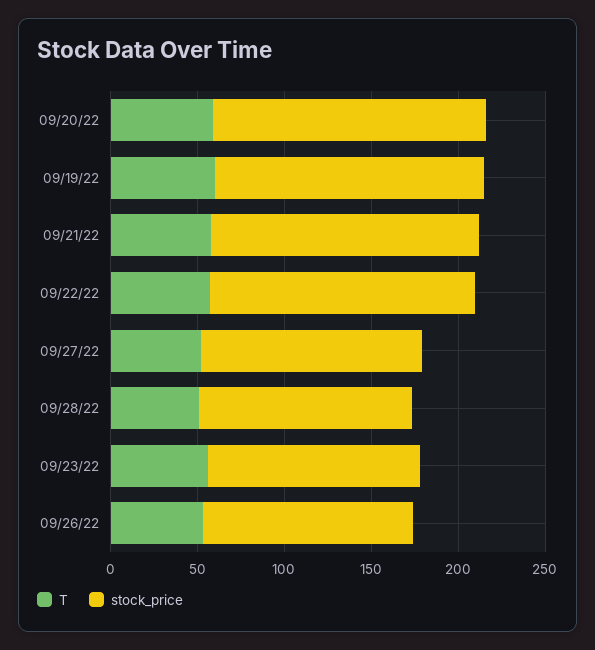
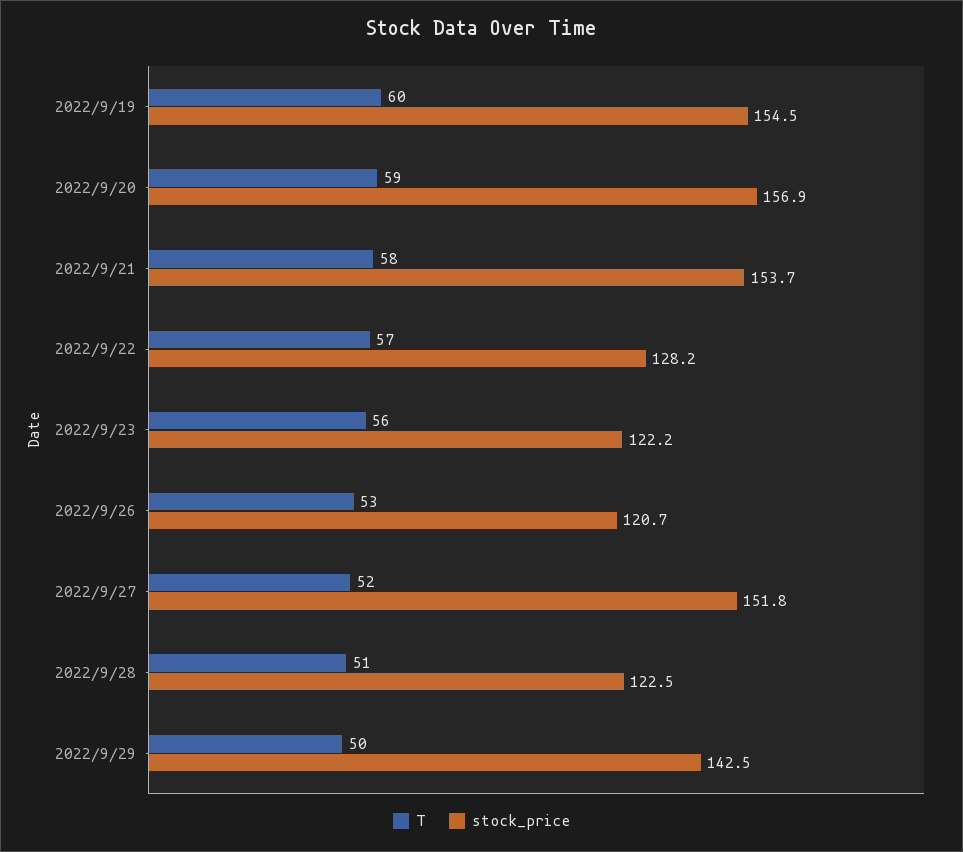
  {
    "T": {
      "09/20/22": 59,
      "09/19/22": 60,
      "09/21/22": 58,
      "09/22/22": 57,
      "09/27/22": 52,
      "09/28/22": 51,
      "09/23/22": 56,
-     "09/26/22": 53
+     "09/26/22": 53,
+     "2022/9/29": 50
    },
    "stock_price": {
      "09/20/22": 156.9,
      "09/19/22": 154.5,
      "09/21/22": 153.7,
-     "09/22/22": 150,
+     "09/22/22": 128.2,
-     "09/27/22": 130,
+     "09/27/22": 151.8,
      "09/28/22": 122.5,
      "09/23/22": 122.2,
-     "09/26/22": 120.7
+     "09/26/22": 120.7,
+     "2022/9/29": 142.5
    }
  }

